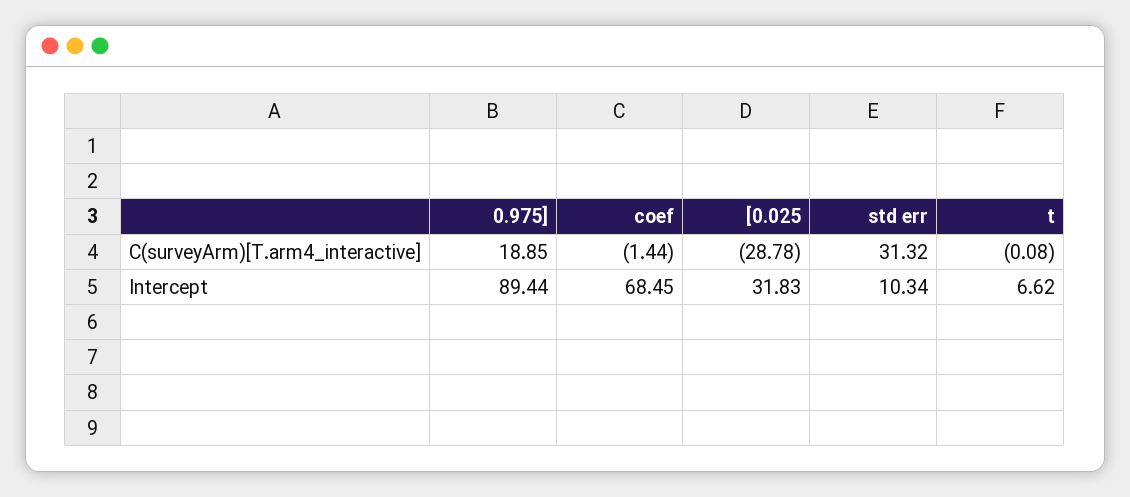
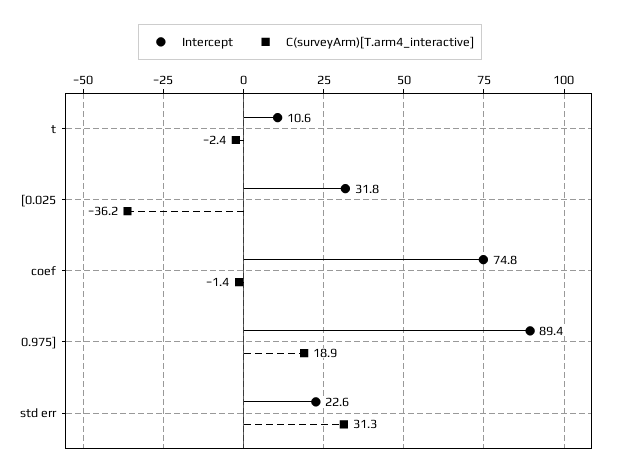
  {
    "C(surveyArm)[T.arm4_interactive]": {
      "0.975]": 18.85,
      "coef": -1.44,
-     "[0.025": -28.78,
+     "[0.025": -36.2,
      "std err": 31.32,
-     "t": -0.08
+     "t": -2.4
    },
    "Intercept": {
      "0.975]": 89.44,
-     "coef": 68.45,
+     "coef": 74.8,
      "[0.025": 31.83,
-     "std err": 10.34,
+     "std err": 22.6,
-     "t": 6.62
+     "t": 10.6
    }
  }

